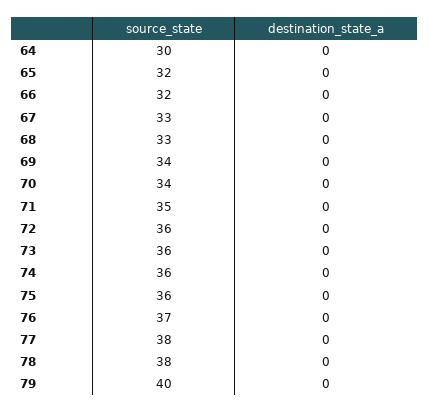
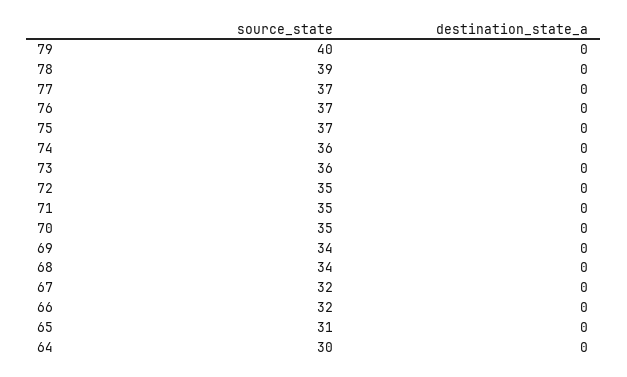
  {
    "source_state": {
      "64": 30,
-     "65": 32,
+     "65": 31,
      "66": 32,
-     "67": 33,
+     "67": 32,
-     "68": 33,
+     "68": 34,
      "69": 34,
-     "70": 34,
+     "70": 35,
      "71": 35,
-     "72": 36,
+     "72": 35,
      "73": 36,
      "74": 36,
-     "75": 36,
+     "75": 37,
      "76": 37,
-     "77": 38,
+     "77": 37,
-     "78": 38,
+     "78": 39,
      "79": 40
    },
    "destination_state_a": {
      "64": 0,
      "65": 0,
      "66": 0,
      "67": 0,
      "68": 0,
      "69": 0,
      "70": 0,
      "71": 0,
      "72": 0,
      "73": 0,
      "74": 0,
      "75": 0,
      "76": 0,
      "77": 0,
      "78": 0,
      "79": 0
    }
  }

